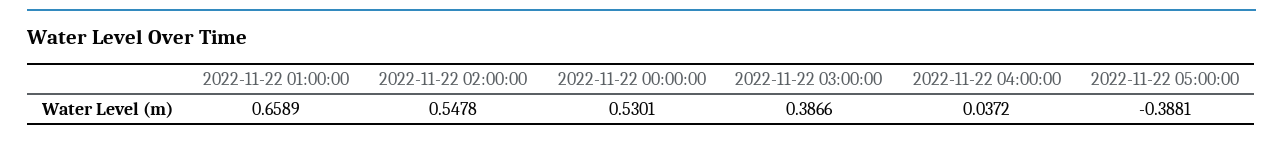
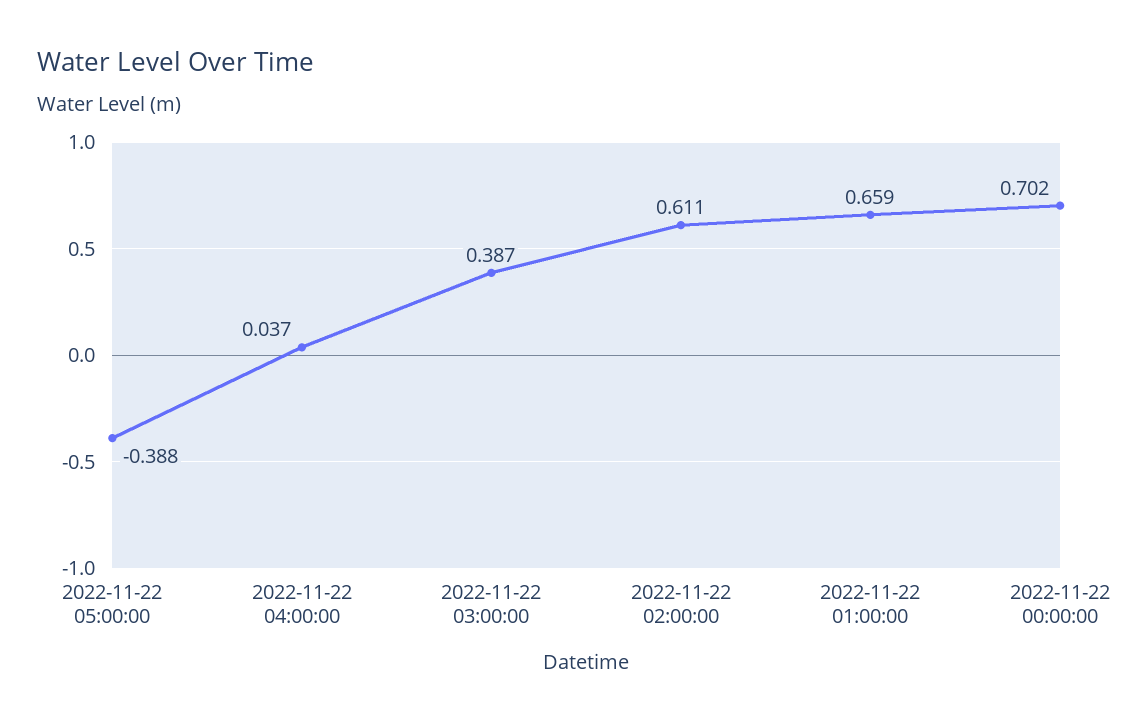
  {
    "2022-11-22 01:00:00": 0.6589,
-   "2022-11-22 02:00:00": 0.5478,
+   "2022-11-22 02:00:00": 0.611,
-   "2022-11-22 00:00:00": 0.5301,
+   "2022-11-22 00:00:00": 0.702,
    "2022-11-22 03:00:00": 0.3866,
    "2022-11-22 04:00:00": 0.0372,
    "2022-11-22 05:00:00": -0.3881
  }

